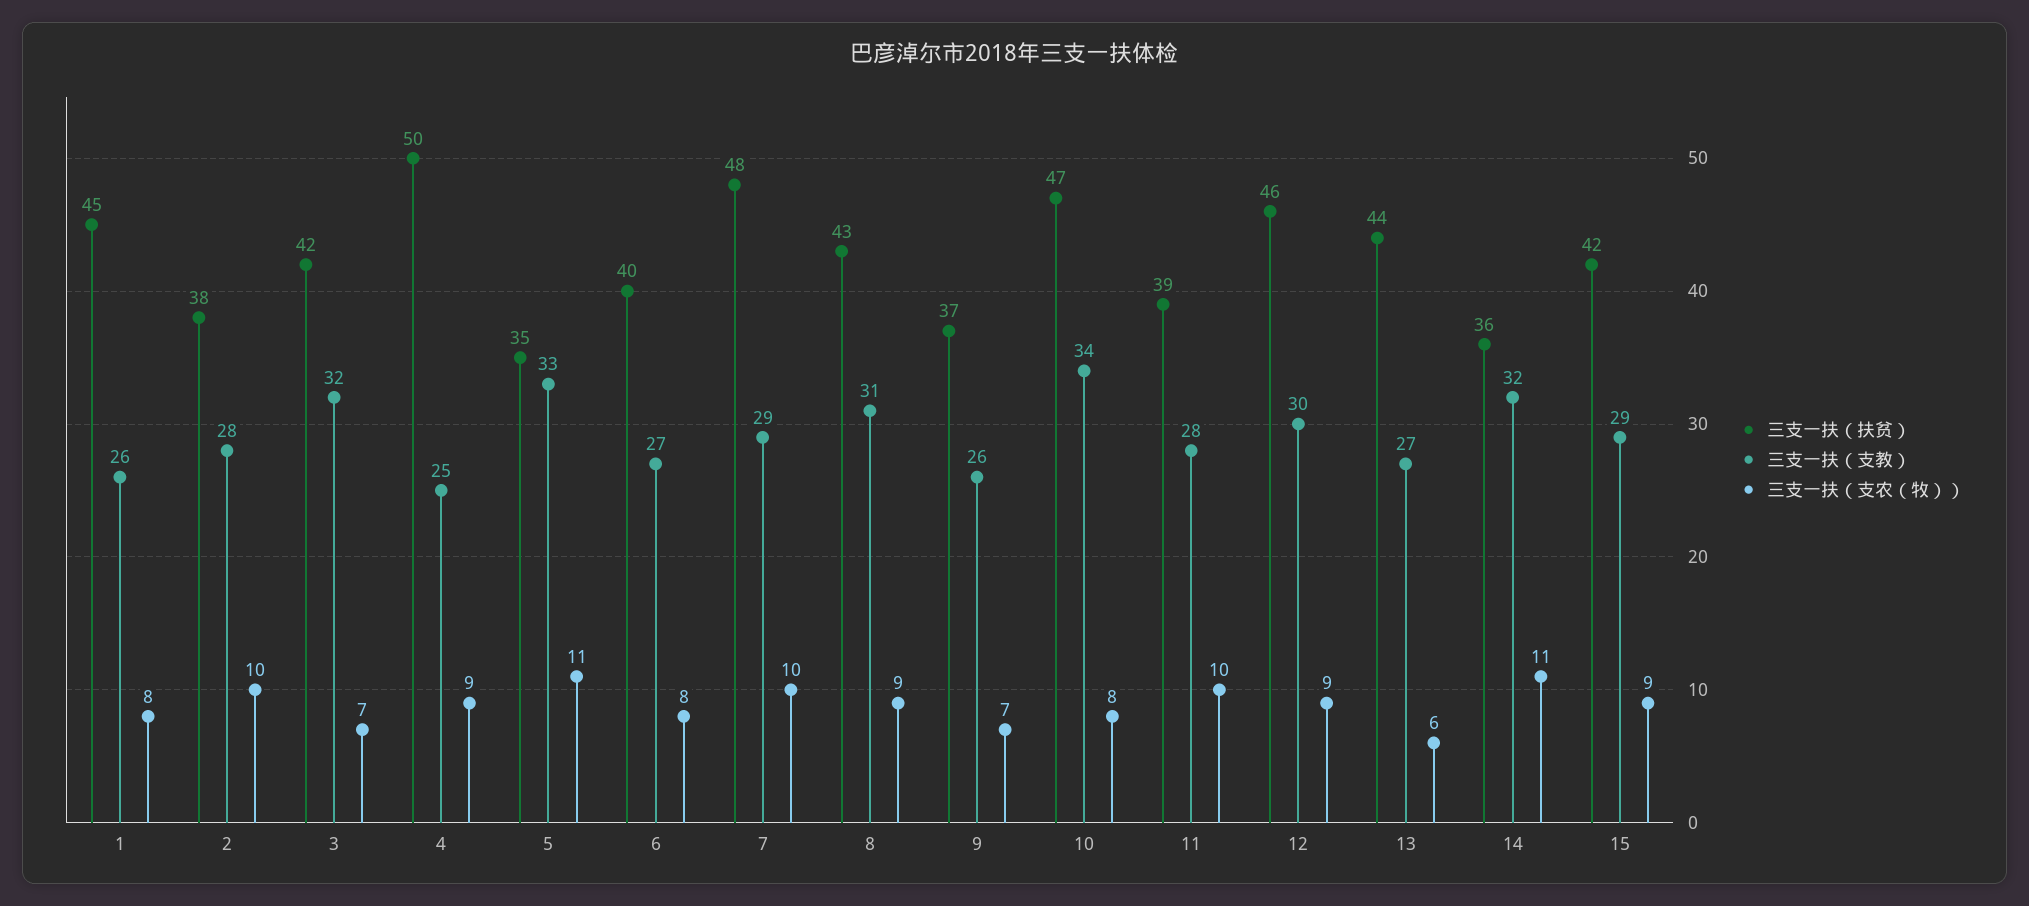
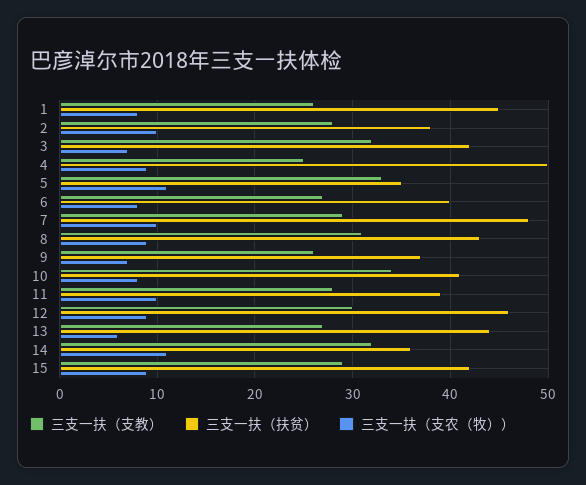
  {
    "三支一扶（扶贫）": {
      "1": 45,
      "2": 38,
      "3": 42,
      "4": 50,
      "5": 35,
      "6": 40,
      "7": 48,
      "8": 43,
      "9": 37,
-     "10": 47,
+     "10": 41,
      "11": 39,
      "12": 46,
      "13": 44,
      "14": 36,
      "15": 42
    },
    "三支一扶（支教）": {
      "1": 26,
      "2": 28,
      "3": 32,
      "4": 25,
      "5": 33,
      "6": 27,
      "7": 29,
      "8": 31,
      "9": 26,
      "10": 34,
      "11": 28,
      "12": 30,
      "13": 27,
      "14": 32,
      "15": 29
    },
    "三支一扶（支农（牧））": {
      "1": 8,
      "2": 10,
      "3": 7,
      "4": 9,
      "5": 11,
      "6": 8,
      "7": 10,
      "8": 9,
      "9": 7,
      "10": 8,
      "11": 10,
      "12": 9,
      "13": 6,
      "14": 11,
      "15": 9
    }
  }

